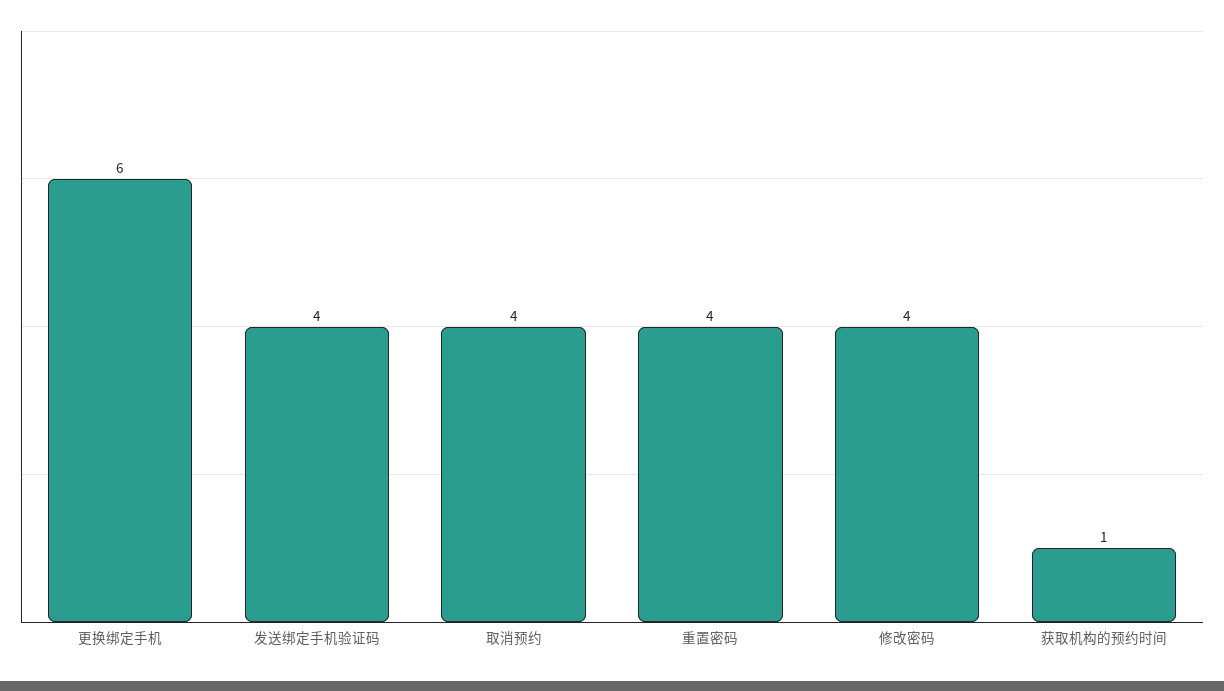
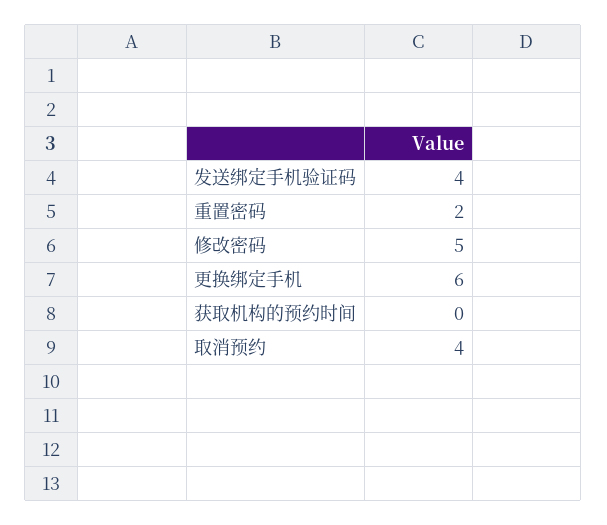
  {
    "更换绑定手机": 6,
    "发送绑定手机验证码": 4,
    "取消预约": 4,
-   "重置密码": 4,
+   "重置密码": 2,
-   "修改密码": 4,
+   "修改密码": 5,
-   "获取机构的预约时间": 1
+   "获取机构的预约时间": 0
  }

